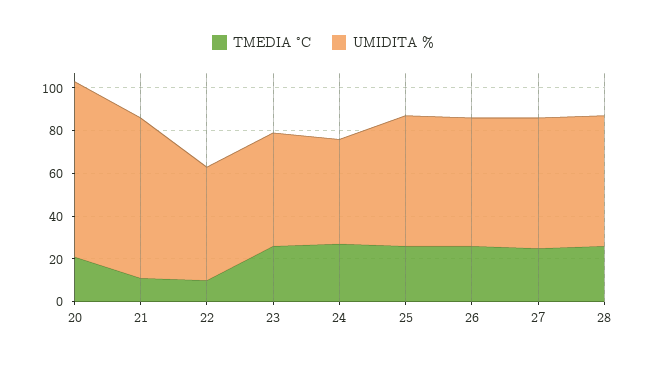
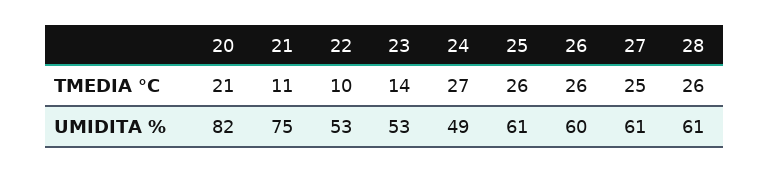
  {
    "TMEDIA °C": {
      "20": 21,
      "21": 11,
      "22": 10,
-     "23": 25,
+     "23": 14,
      "24": 27,
      "25": 26,
      "26": 26,
      "27": 25,
      "28": 26
    },
    "UMIDITA %": {
      "20": 82,
      "21": 75,
      "22": 53,
      "23": 53,
      "24": 49,
      "25": 61,
      "26": 60,
      "27": 61,
      "28": 61
    }
  }

